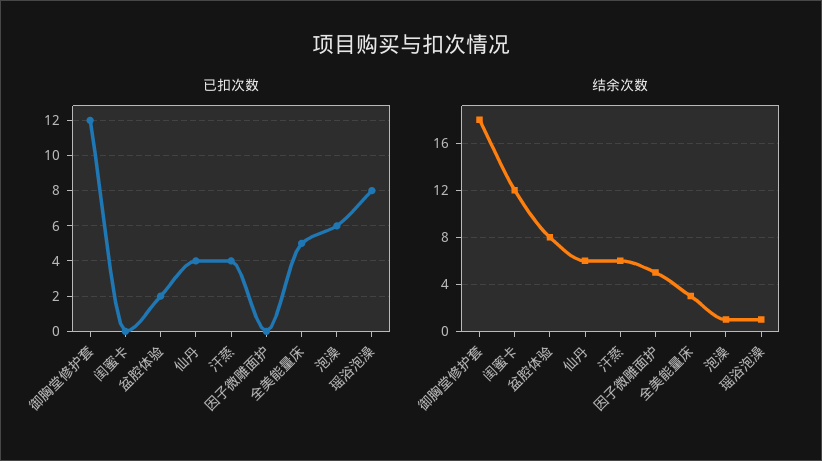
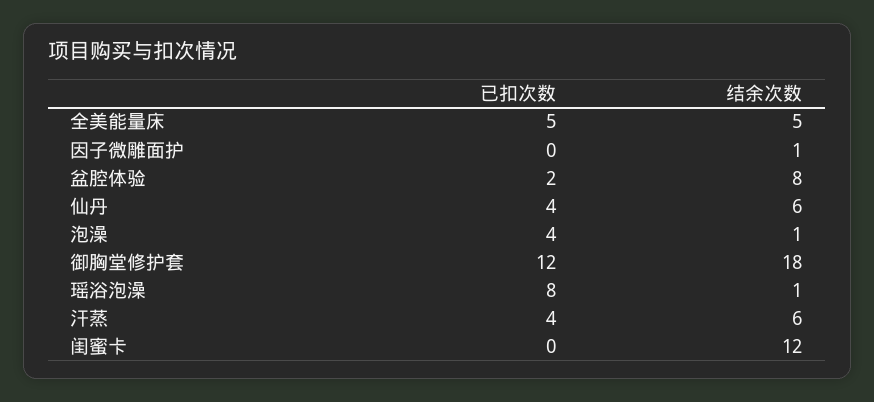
  {
    "已扣次数": {
      "御胸堂修护套": 12,
      "闺蜜卡": 0,
      "盆腔体验": 2,
      "仙丹": 4,
      "汗蒸": 4,
      "因子微雕面护": 0,
      "全美能量床": 5,
-     "泡澡": 6,
+     "泡澡": 4,
      "瑶浴泡澡": 8
    },
    "结余次数": {
      "御胸堂修护套": 18,
      "闺蜜卡": 12,
      "盆腔体验": 8,
      "仙丹": 6,
      "汗蒸": 6,
-     "因子微雕面护": 5,
+     "因子微雕面护": 1,
-     "全美能量床": 3,
+     "全美能量床": 5,
      "泡澡": 1,
      "瑶浴泡澡": 1
    }
  }

